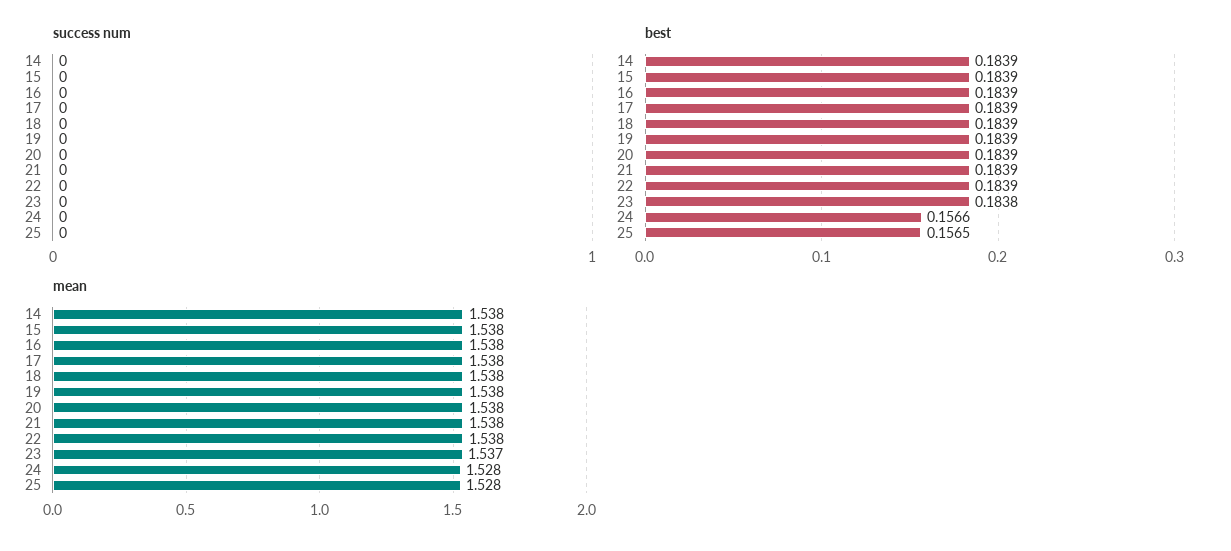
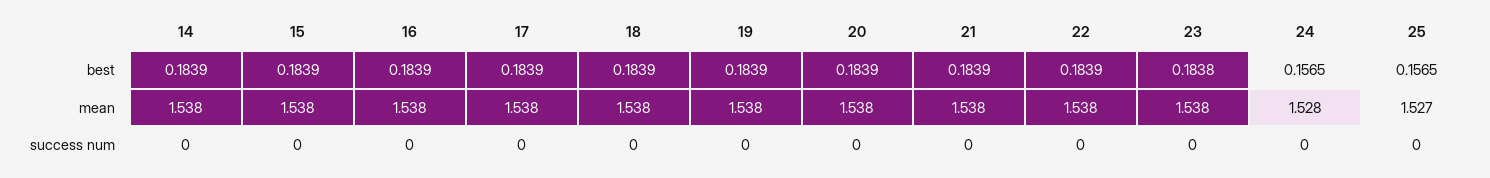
  {
    "success num": {
      "14": 0,
      "15": 0,
      "16": 0,
      "17": 0,
      "18": 0,
      "19": 0,
      "20": 0,
      "21": 0,
      "22": 0,
      "23": 0,
      "24": 0,
      "25": 0
    },
    "best": {
      "14": 0.1839,
      "15": 0.1839,
      "16": 0.1839,
      "17": 0.1839,
      "18": 0.1839,
      "19": 0.1839,
      "20": 0.1839,
      "21": 0.1839,
      "22": 0.1839,
      "23": 0.1838,
-     "24": 0.1566,
+     "24": 0.1565,
      "25": 0.1565
    },
    "mean": {
      "14": 1.538,
      "15": 1.538,
      "16": 1.538,
      "17": 1.538,
      "18": 1.538,
      "19": 1.538,
      "20": 1.538,
      "21": 1.538,
      "22": 1.538,
-     "23": 1.537,
+     "23": 1.538,
      "24": 1.528,
-     "25": 1.528
+     "25": 1.527
    }
  }

